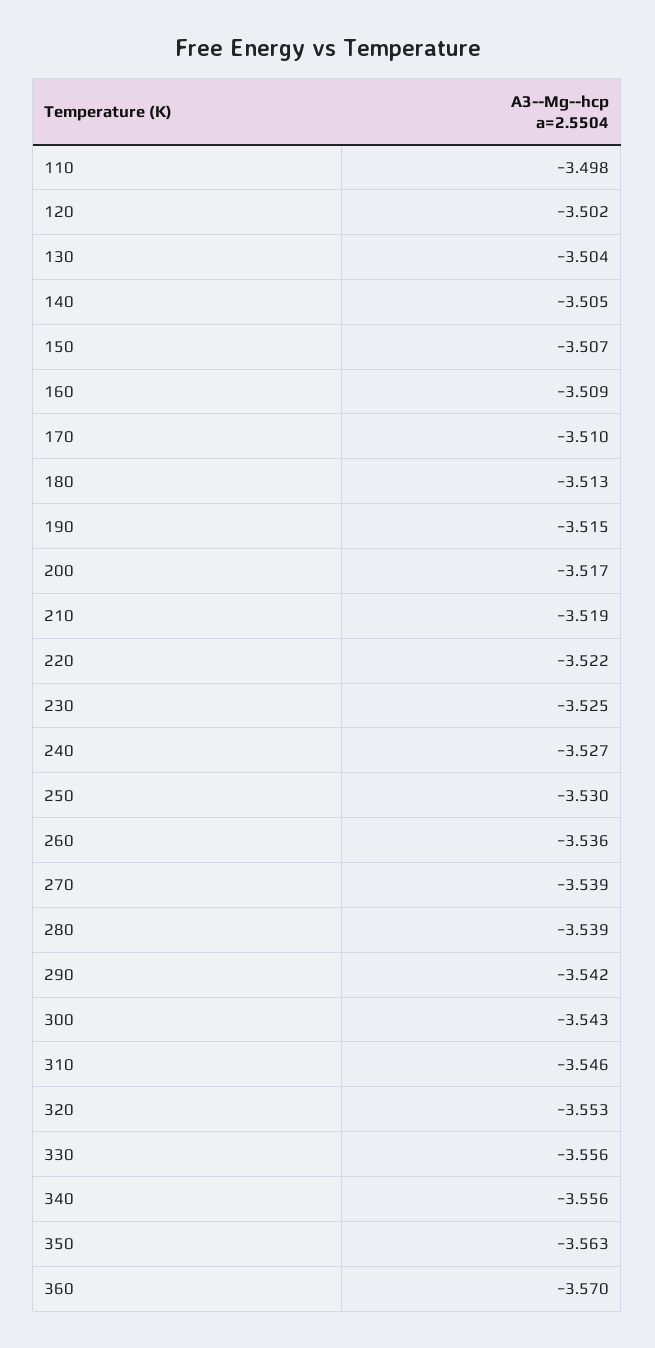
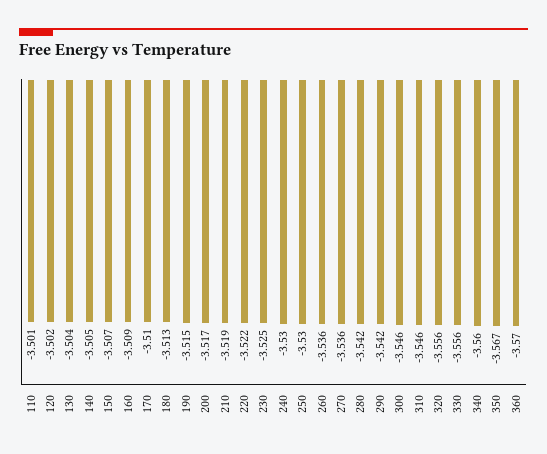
  {
-   "110": -3.498,
+   "110": -3.501,
    "120": -3.502,
    "130": -3.504,
    "140": -3.505,
    "150": -3.507,
    "160": -3.509,
    "170": -3.51,
    "180": -3.513,
    "190": -3.515,
    "200": -3.517,
    "210": -3.519,
    "220": -3.522,
    "230": -3.525,
-   "240": -3.527,
+   "240": -3.53,
    "250": -3.53,
    "260": -3.536,
-   "270": -3.539,
+   "270": -3.536,
-   "280": -3.539,
+   "280": -3.542,
    "290": -3.542,
-   "300": -3.543,
+   "300": -3.546,
    "310": -3.546,
-   "320": -3.553,
+   "320": -3.556,
    "330": -3.556,
-   "340": -3.556,
+   "340": -3.56,
-   "350": -3.563,
+   "350": -3.567,
    "360": -3.57
  }

